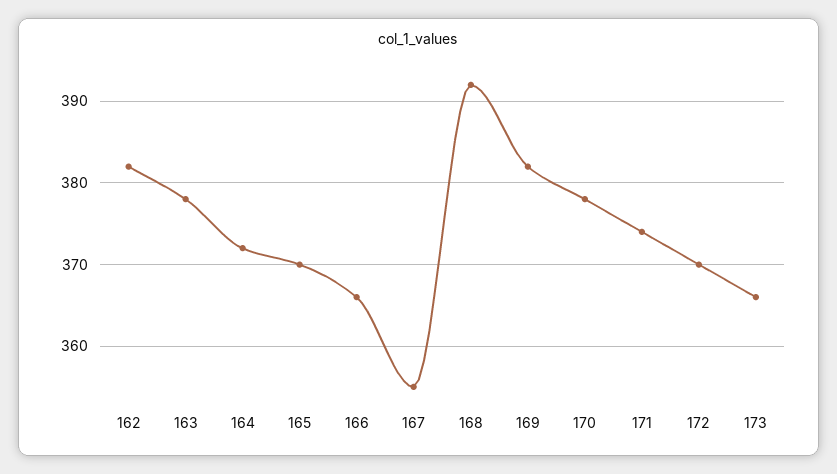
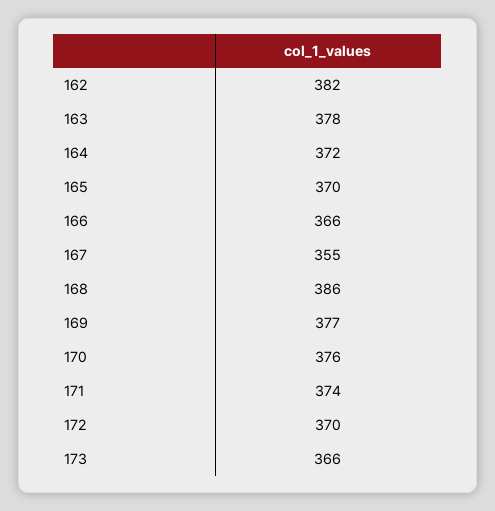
  {
    "162": 382,
    "163": 378,
    "164": 372,
    "165": 370,
    "166": 366,
    "167": 355,
-   "168": 392,
+   "168": 386,
-   "169": 382,
+   "169": 377,
-   "170": 378,
+   "170": 376,
    "171": 374,
    "172": 370,
    "173": 366
  }

